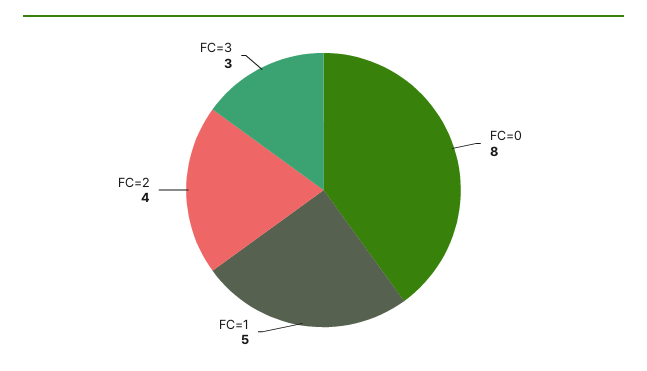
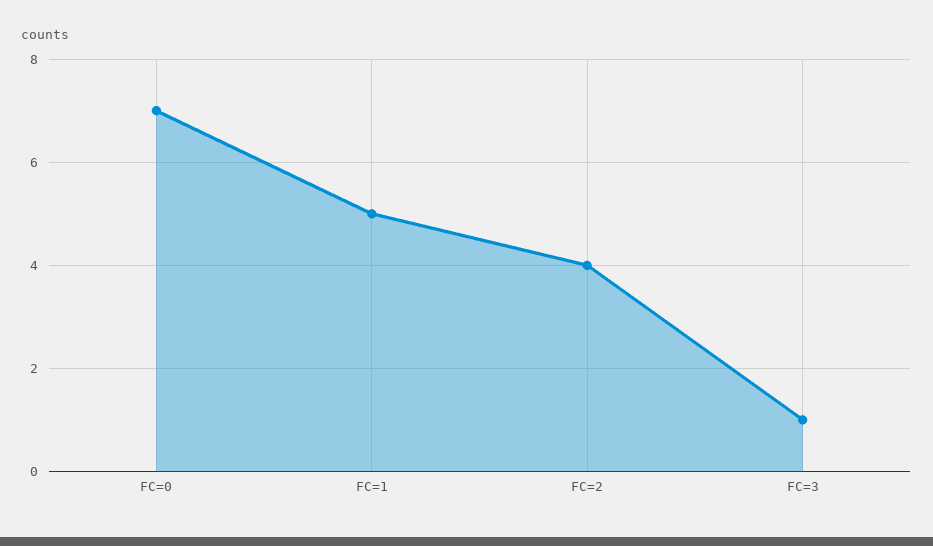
  {
-   "FC=0": 8,
+   "FC=0": 7,
    "FC=1": 5,
    "FC=2": 4,
-   "FC=3": 3
+   "FC=3": 1
  }

